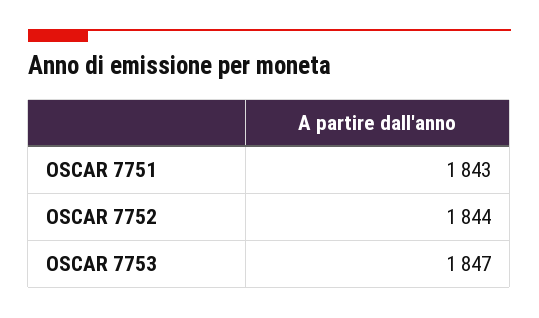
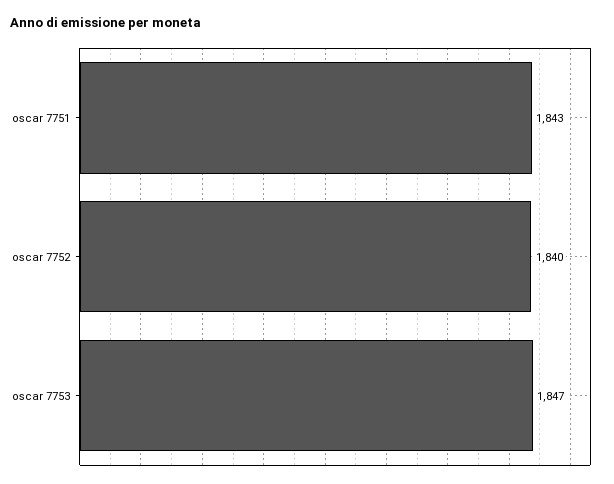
  {
    "OSCAR 7751": 1843,
-   "OSCAR 7752": 1844,
+   "OSCAR 7752": 1840,
    "OSCAR 7753": 1847
  }

